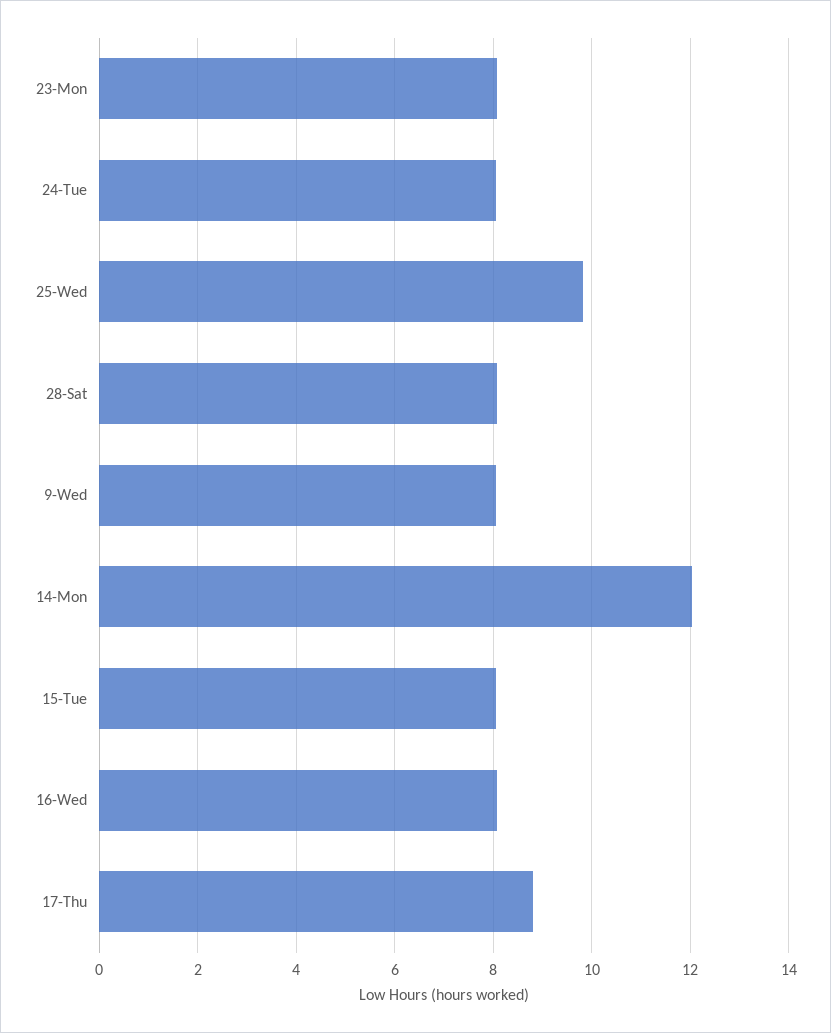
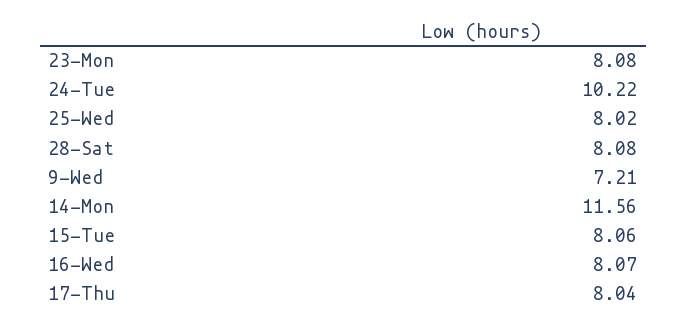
  {
    "23-Mon": 8.08,
-   "24-Tue": 8,
+   "24-Tue": 10.22,
-   "25-Wed": 9.8,
+   "25-Wed": 8.02,
    "28-Sat": 8.08,
-   "9-Wed": 8,
+   "9-Wed": 7.21,
-   "14-Mon": 12,
+   "14-Mon": 11.56,
    "15-Tue": 8.06,
    "16-Wed": 8.07,
-   "17-Thu": 8.8
+   "17-Thu": 8.04
  }

